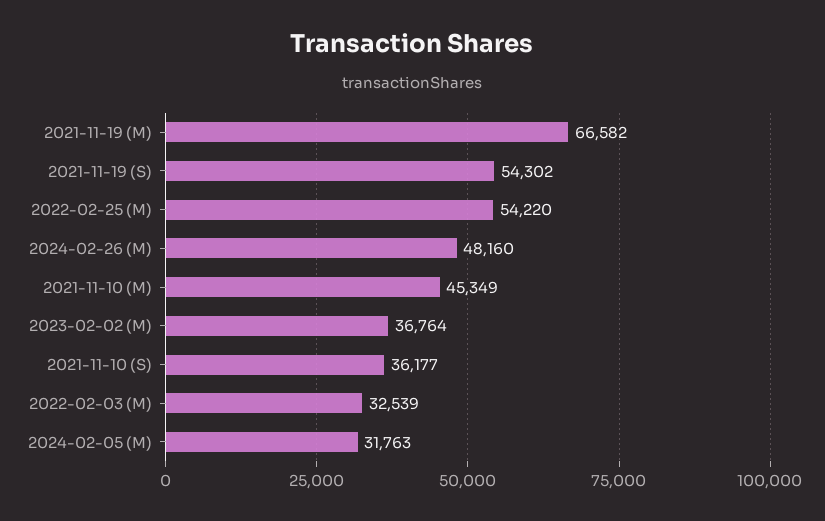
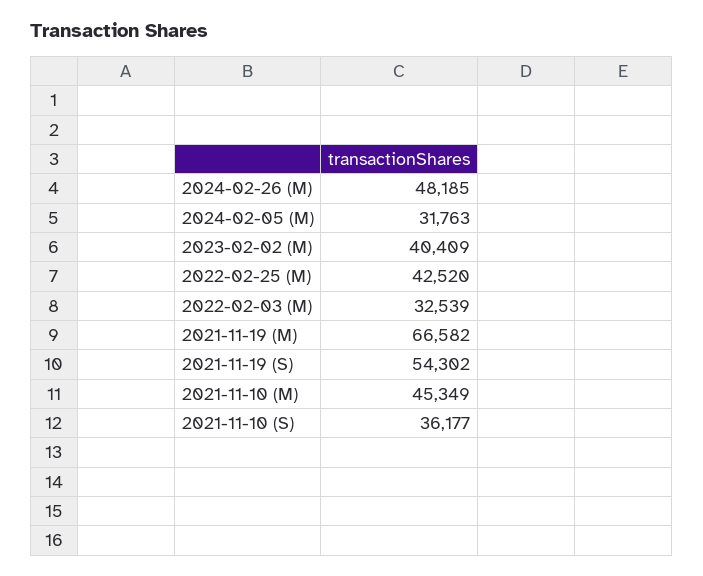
  {
    "2021-11-19 (M)": 66582,
    "2021-11-19 (S)": 54302,
-   "2022-02-25 (M)": 54220,
+   "2022-02-25 (M)": 42520,
-   "2024-02-26 (M)": 48160,
+   "2024-02-26 (M)": 48185,
    "2021-11-10 (M)": 45349,
-   "2023-02-02 (M)": 36764,
+   "2023-02-02 (M)": 40409,
    "2021-11-10 (S)": 36177,
    "2022-02-03 (M)": 32539,
    "2024-02-05 (M)": 31763
  }

